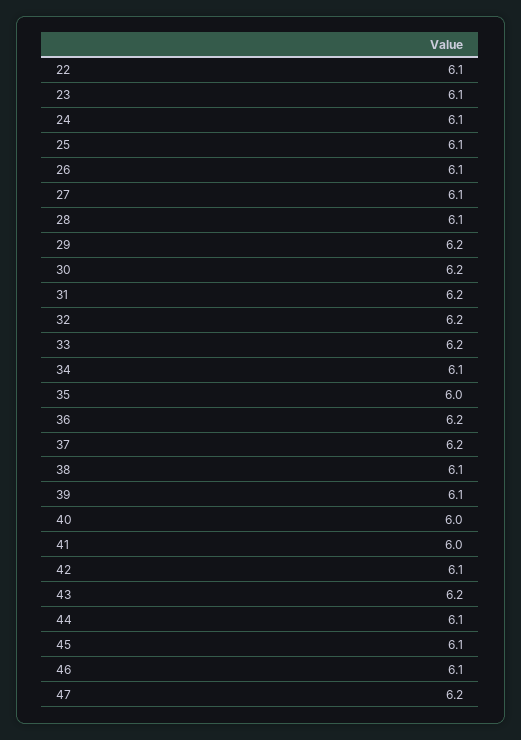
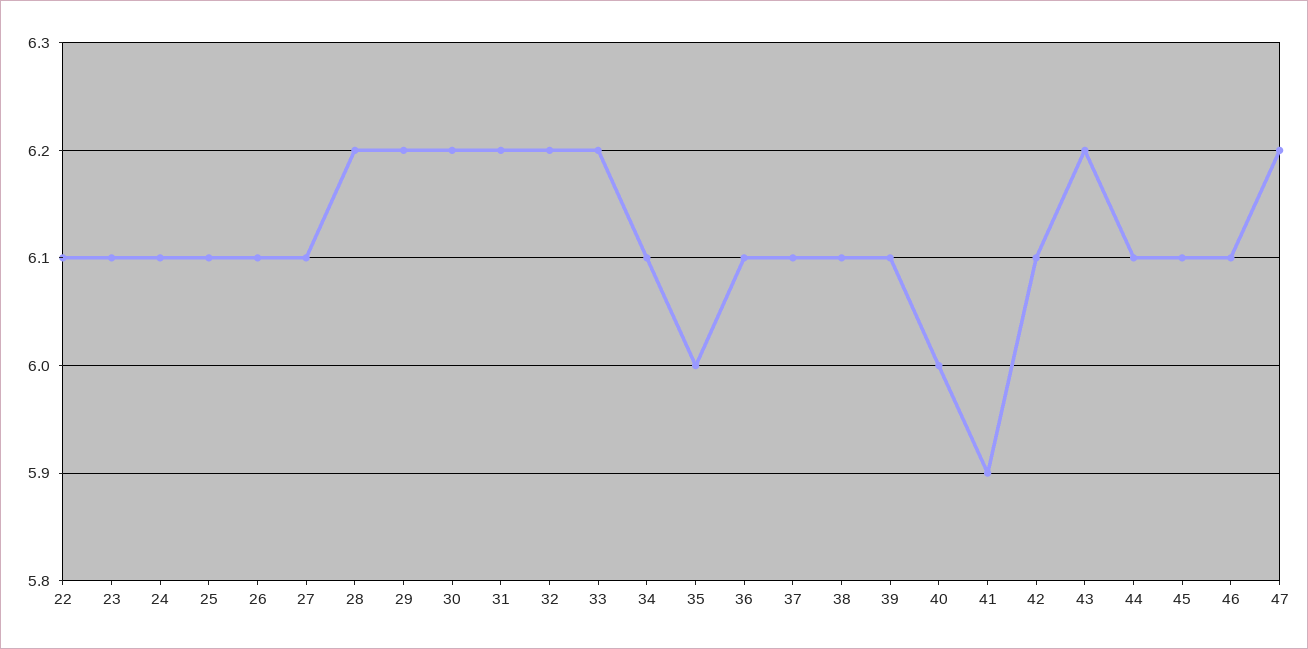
  {
    "22": 6.1,
    "23": 6.1,
    "24": 6.1,
    "25": 6.1,
    "26": 6.1,
    "27": 6.1,
-   "28": 6.1,
+   "28": 6.2,
    "29": 6.2,
    "30": 6.2,
    "31": 6.2,
    "32": 6.2,
    "33": 6.2,
    "34": 6.1,
    "35": 6,
-   "36": 6.2,
+   "36": 6.1,
-   "37": 6.2,
+   "37": 6.1,
    "38": 6.1,
    "39": 6.1,
    "40": 6,
-   "41": 6,
+   "41": 5.9,
    "42": 6.1,
    "43": 6.2,
    "44": 6.1,
    "45": 6.1,
    "46": 6.1,
    "47": 6.2
  }

